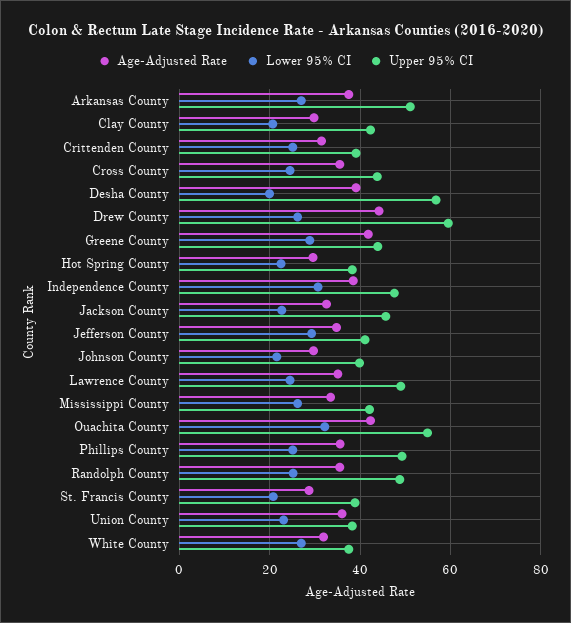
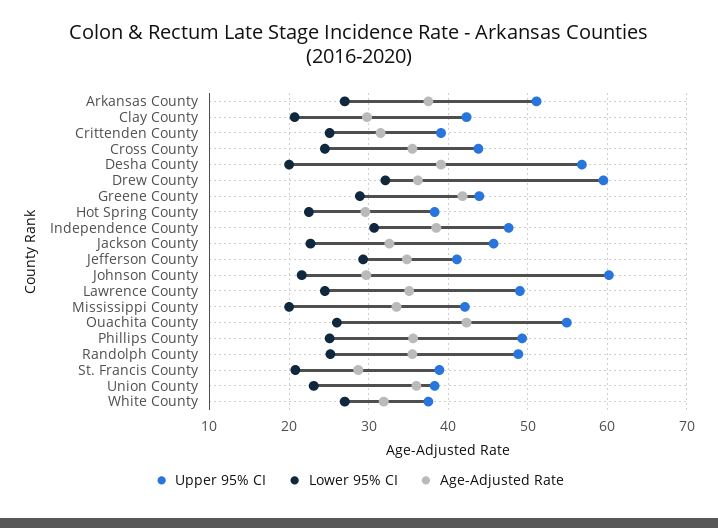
  {
    "Age-Adjusted Rate": {
      "Arkansas County": 38,
      "Clay County": 30,
      "Crittenden County": 32,
      "Cross County": 36,
      "Desha County": 39,
-     "Drew County": 44,
+     "Drew County": 36,
      "Greene County": 42,
      "Hot Spring County": 30,
      "Independence County": 39,
      "Jackson County": 33,
      "Jefferson County": 35,
      "Johnson County": 30,
      "Lawrence County": 35,
      "Mississippi County": 34,
      "Ouachita County": 42,
      "Phillips County": 36,
      "Randolph County": 36,
      "St. Francis County": 29,
      "Union County": 36,
      "White County": 32
    },
    "Lower 95% CI": {
      "Arkansas County": 27,
      "Clay County": 21,
      "Crittenden County": 25,
      "Cross County": 25,
      "Desha County": 20,
-     "Drew County": 26,
+     "Drew County": 32,
      "Greene County": 29,
      "Hot Spring County": 23,
      "Independence County": 31,
      "Jackson County": 23,
      "Jefferson County": 29,
      "Johnson County": 22,
      "Lawrence County": 25,
-     "Mississippi County": 26,
+     "Mississippi County": 20,
-     "Ouachita County": 32,
+     "Ouachita County": 26,
      "Phillips County": 25,
      "Randolph County": 25,
      "St. Francis County": 21,
      "Union County": 23,
      "White County": 27
    },
    "Upper 95% CI": {
      "Arkansas County": 51,
      "Clay County": 42,
      "Crittenden County": 39,
      "Cross County": 44,
      "Desha County": 57,
      "Drew County": 60,
      "Greene County": 44,
      "Hot Spring County": 38,
      "Independence County": 48,
      "Jackson County": 46,
      "Jefferson County": 41,
-     "Johnson County": 40,
+     "Johnson County": 60,
      "Lawrence County": 49,
      "Mississippi County": 42,
      "Ouachita County": 55,
      "Phillips County": 49,
      "Randolph County": 49,
      "St. Francis County": 39,
      "Union County": 38,
      "White County": 38
    }
  }

